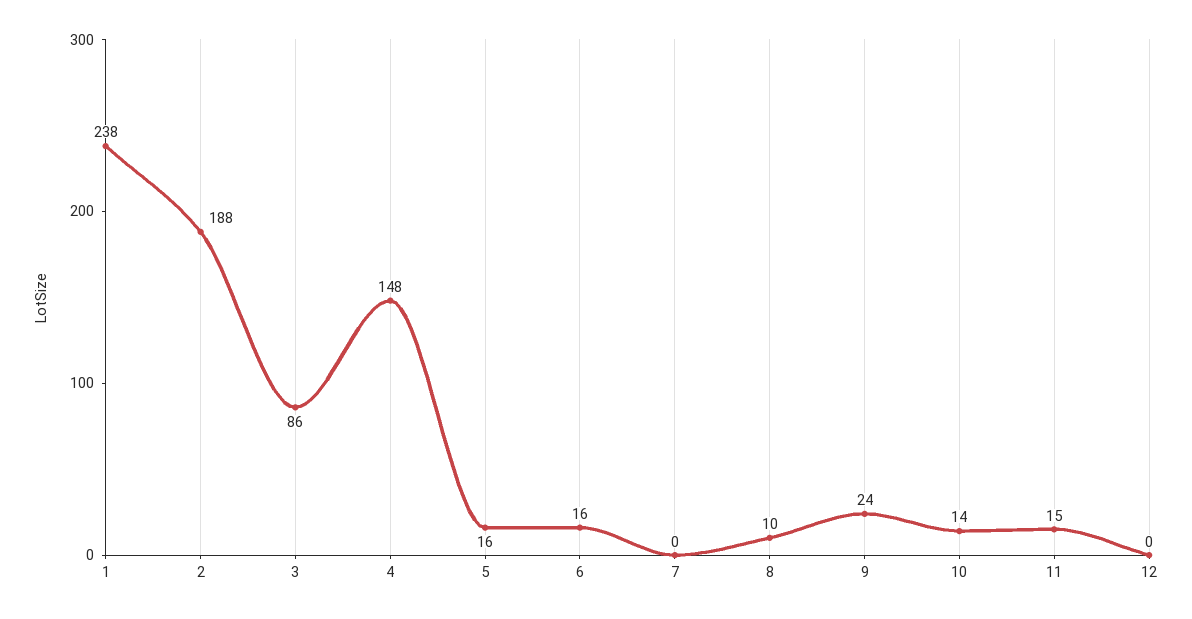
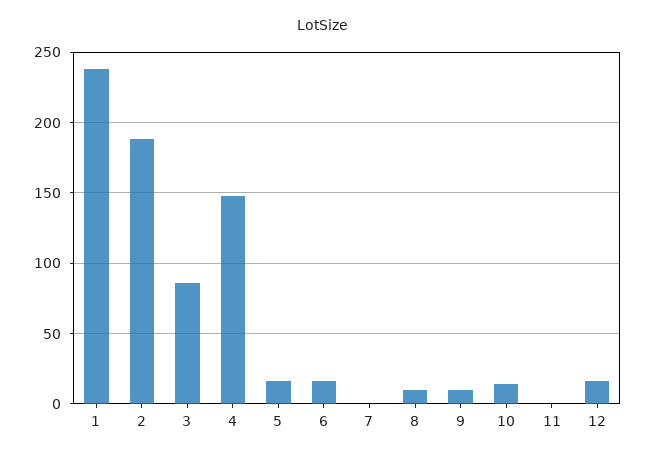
  {
    "1": 238,
    "2": 188,
    "3": 86,
    "4": 148,
    "5": 16,
    "6": 16,
    "7": 0,
    "8": 10,
-   "9": 24,
+   "9": 10,
    "10": 14,
-   "11": 15,
+   "11": 0,
-   "12": 0
+   "12": 15
  }

